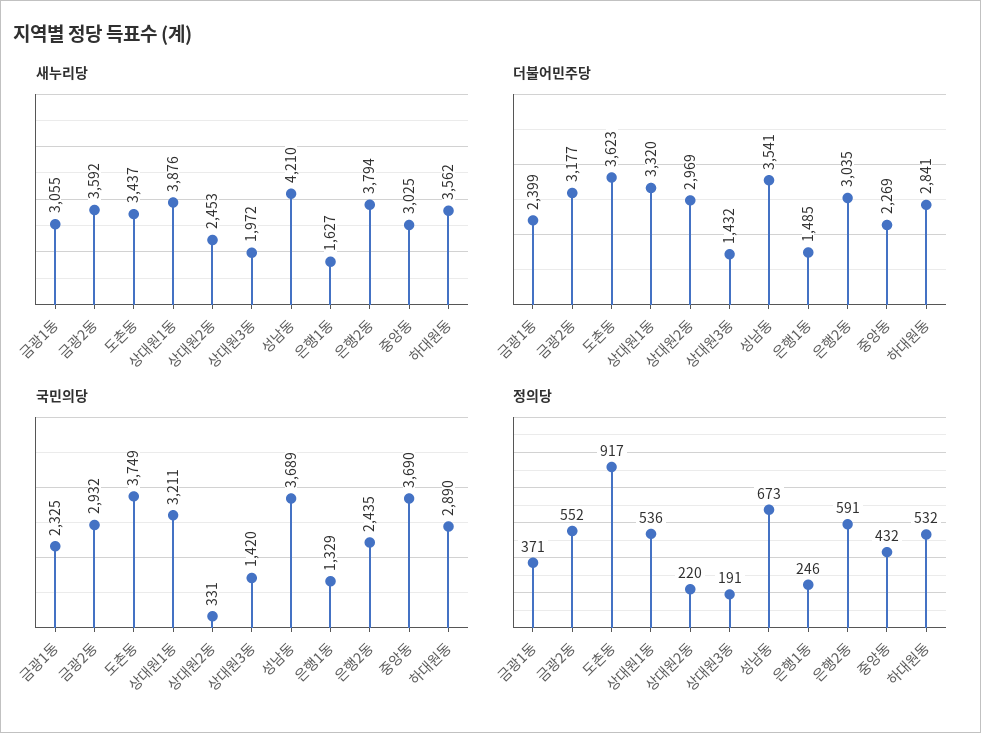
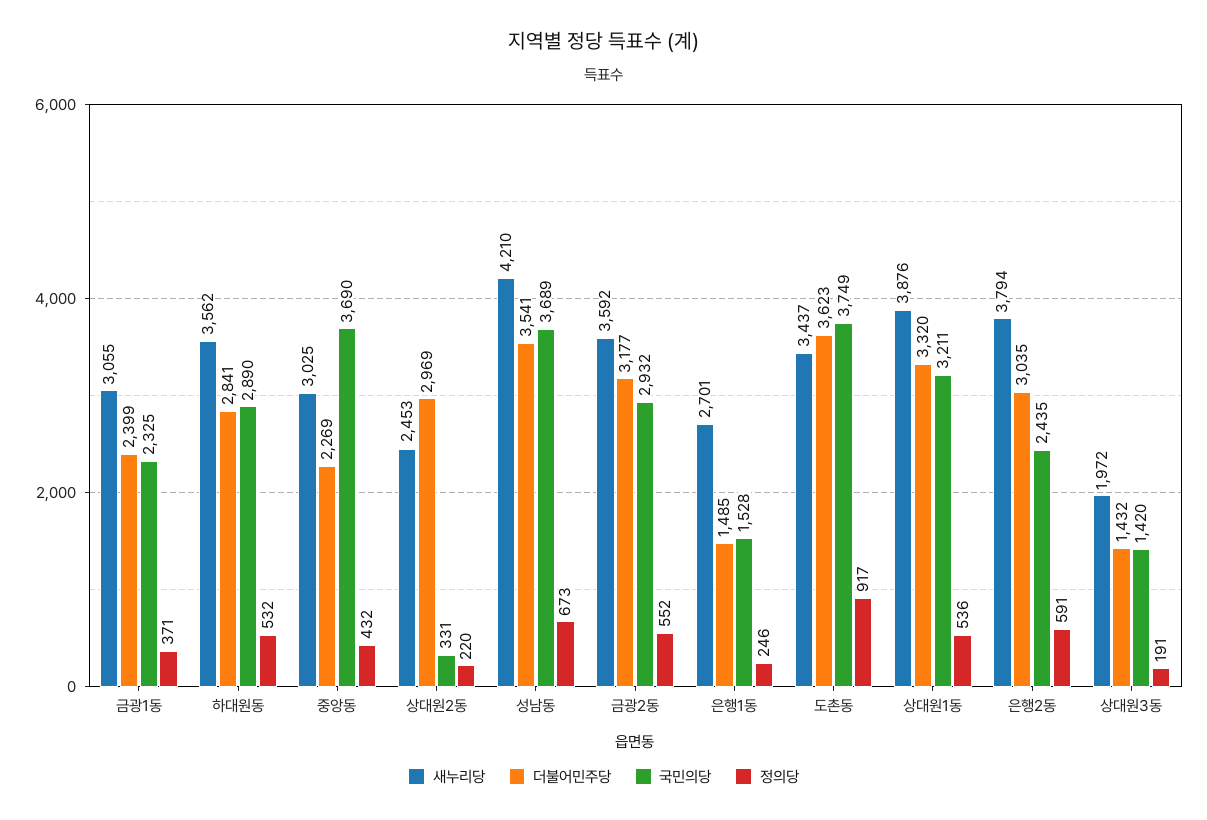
  {
    "새누리당": {
      "금광1동": 3055,
      "금광2동": 3592,
      "도촌동": 3437,
      "상대원1동": 3876,
      "상대원2동": 2453,
      "상대원3동": 1972,
      "성남동": 4210,
-     "은행1동": 1627,
+     "은행1동": 2701,
      "은행2동": 3794,
      "중앙동": 3025,
      "하대원동": 3562
    },
    "더불어민주당": {
      "금광1동": 2399,
      "금광2동": 3177,
      "도촌동": 3623,
      "상대원1동": 3320,
      "상대원2동": 2969,
      "상대원3동": 1432,
      "성남동": 3541,
      "은행1동": 1485,
      "은행2동": 3035,
      "중앙동": 2269,
      "하대원동": 2841
    },
    "국민의당": {
      "금광1동": 2325,
      "금광2동": 2932,
      "도촌동": 3749,
      "상대원1동": 3211,
      "상대원2동": 331,
      "상대원3동": 1420,
      "성남동": 3689,
-     "은행1동": 1329,
+     "은행1동": 1528,
      "은행2동": 2435,
      "중앙동": 3690,
      "하대원동": 2890
    },
    "정의당": {
      "금광1동": 371,
      "금광2동": 552,
      "도촌동": 917,
      "상대원1동": 536,
      "상대원2동": 220,
      "상대원3동": 191,
      "성남동": 673,
      "은행1동": 246,
      "은행2동": 591,
      "중앙동": 432,
      "하대원동": 532
    }
  }

